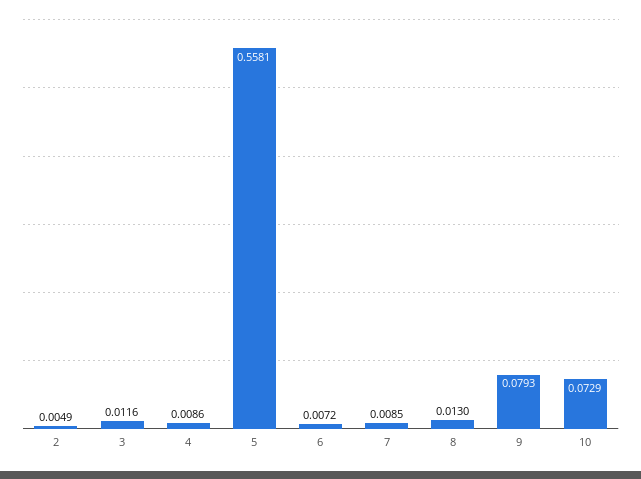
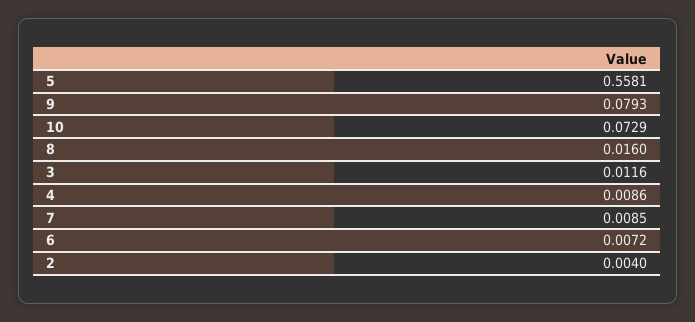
  {
-   "2": 0.0049,
+   "2": 0.004,
    "3": 0.0116,
    "4": 0.0086,
    "5": 0.5581,
    "6": 0.0072,
    "7": 0.0085,
-   "8": 0.013,
+   "8": 0.016,
    "9": 0.0793,
    "10": 0.0729
  }

